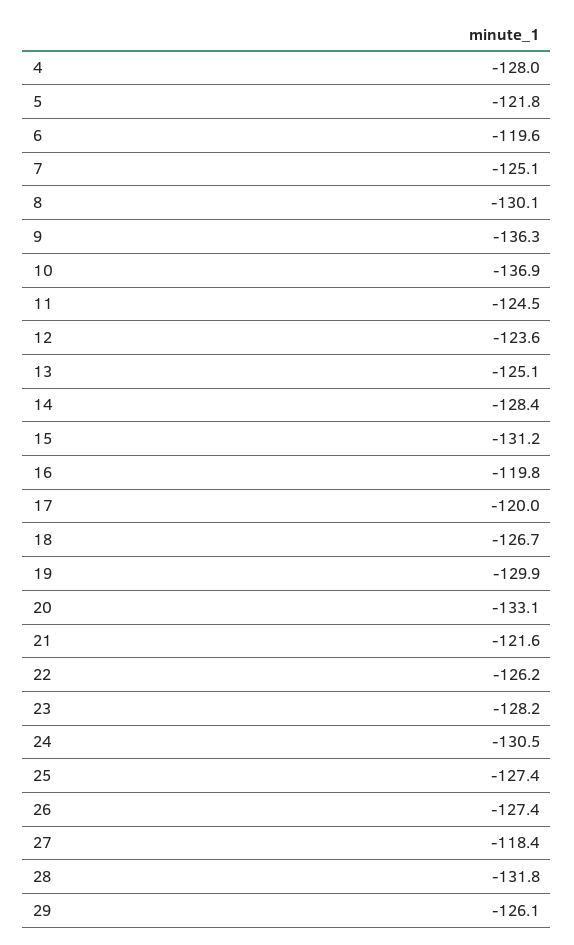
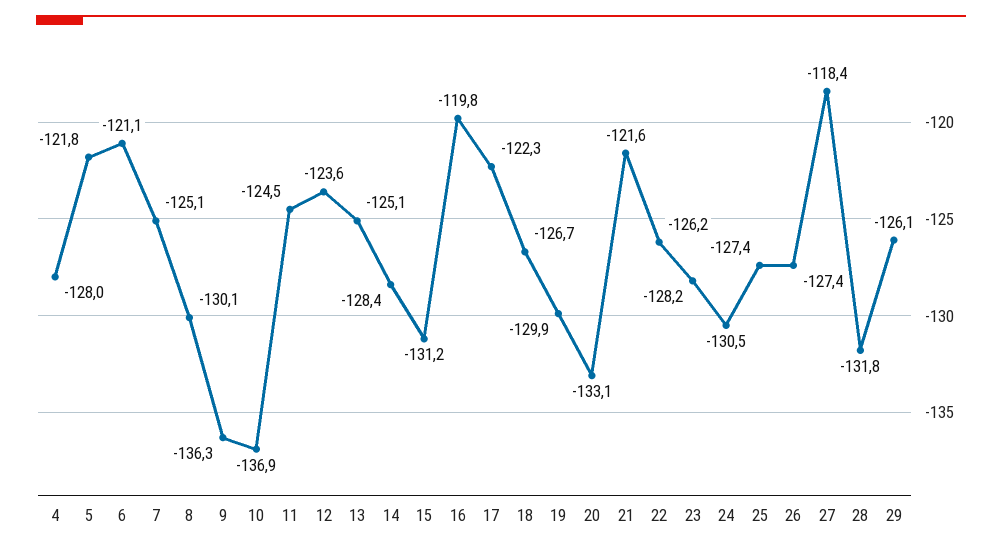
  {
    "4": -128,
    "5": -121.8,
-   "6": -119.6,
+   "6": -121.1,
    "7": -125.1,
    "8": -130.1,
    "9": -136.3,
    "10": -136.9,
    "11": -124.5,
    "12": -123.6,
    "13": -125.1,
    "14": -128.4,
    "15": -131.2,
    "16": -119.8,
-   "17": -120,
+   "17": -122.3,
    "18": -126.7,
    "19": -129.9,
    "20": -133.1,
    "21": -121.6,
    "22": -126.2,
    "23": -128.2,
    "24": -130.5,
    "25": -127.4,
    "26": -127.4,
    "27": -118.4,
    "28": -131.8,
    "29": -126.1
  }

